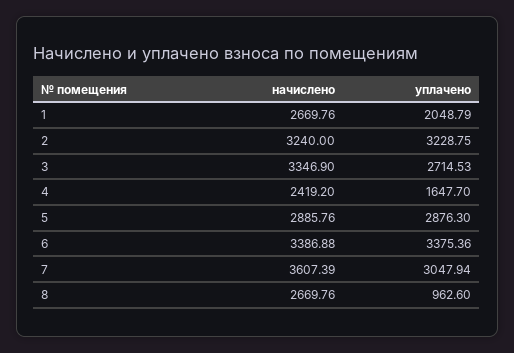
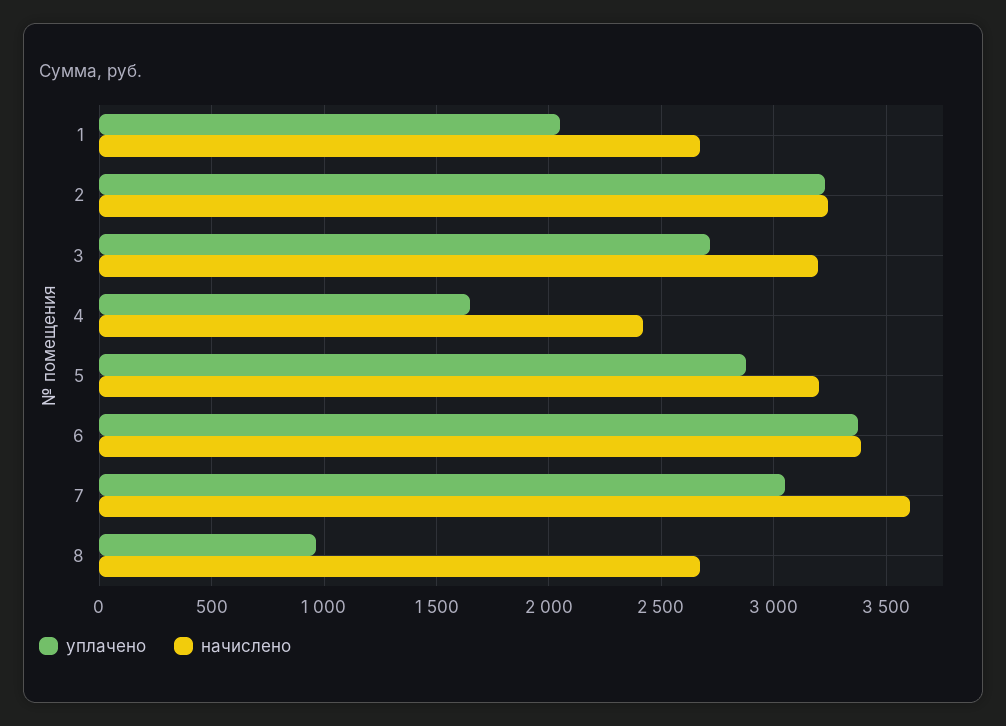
  {
    "начислено": {
      "1": 2669.76,
      "2": 3240,
-     "3": 3346.9,
+     "3": 3200,
      "4": 2419.2,
-     "5": 2885.76,
+     "5": 3200,
      "6": 3386.88,
      "7": 3607.39,
      "8": 2669.76
    },
    "уплачено": {
      "1": 2048.79,
      "2": 3228.75,
      "3": 2714.53,
      "4": 1647.7,
      "5": 2876.3,
      "6": 3375.36,
      "7": 3047.94,
      "8": 962.6
    }
  }

